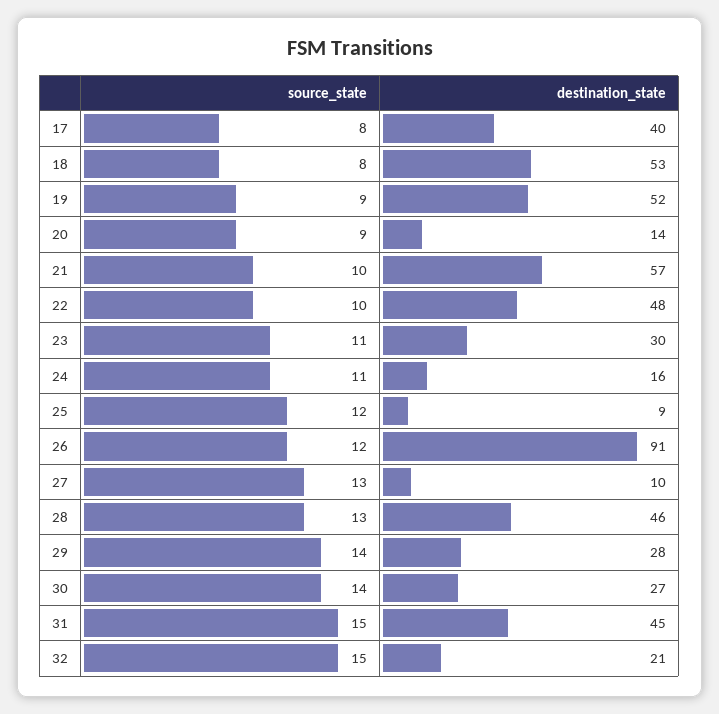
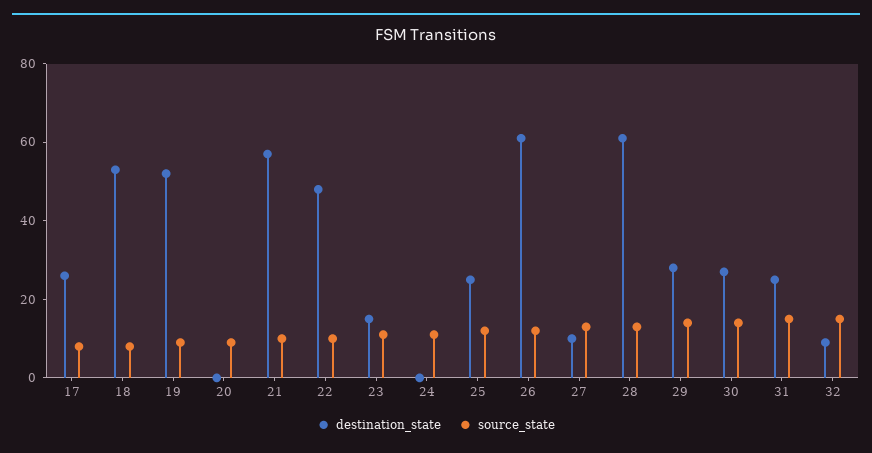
  {
    "source_state": {
      "17": 8,
      "18": 8,
      "19": 9,
      "20": 9,
      "21": 10,
      "22": 10,
      "23": 11,
      "24": 11,
      "25": 12,
      "26": 12,
      "27": 13,
      "28": 13,
      "29": 14,
      "30": 14,
      "31": 15,
      "32": 15
    },
    "destination_state": {
-     "17": 40,
+     "17": 25,
      "18": 53,
      "19": 52,
-     "20": 14,
+     "20": 0,
      "21": 57,
      "22": 48,
-     "23": 30,
+     "23": 15,
-     "24": 16,
+     "24": 0,
-     "25": 9,
+     "25": 25,
-     "26": 91,
+     "26": 60,
      "27": 10,
-     "28": 46,
+     "28": 60,
      "29": 28,
      "30": 27,
-     "31": 45,
+     "31": 25,
-     "32": 21
+     "32": 10
    }
  }

